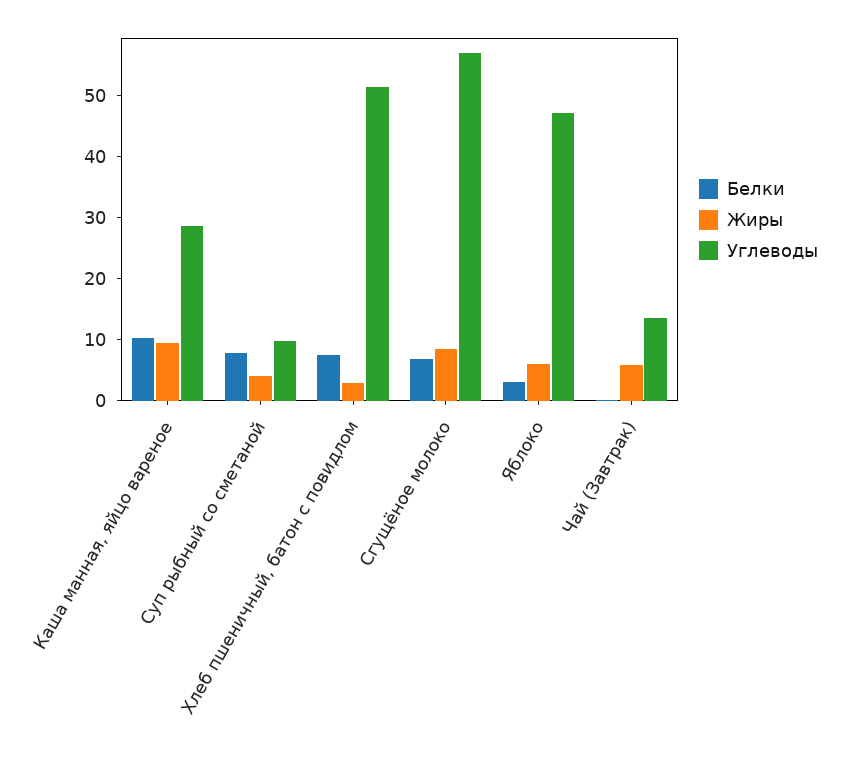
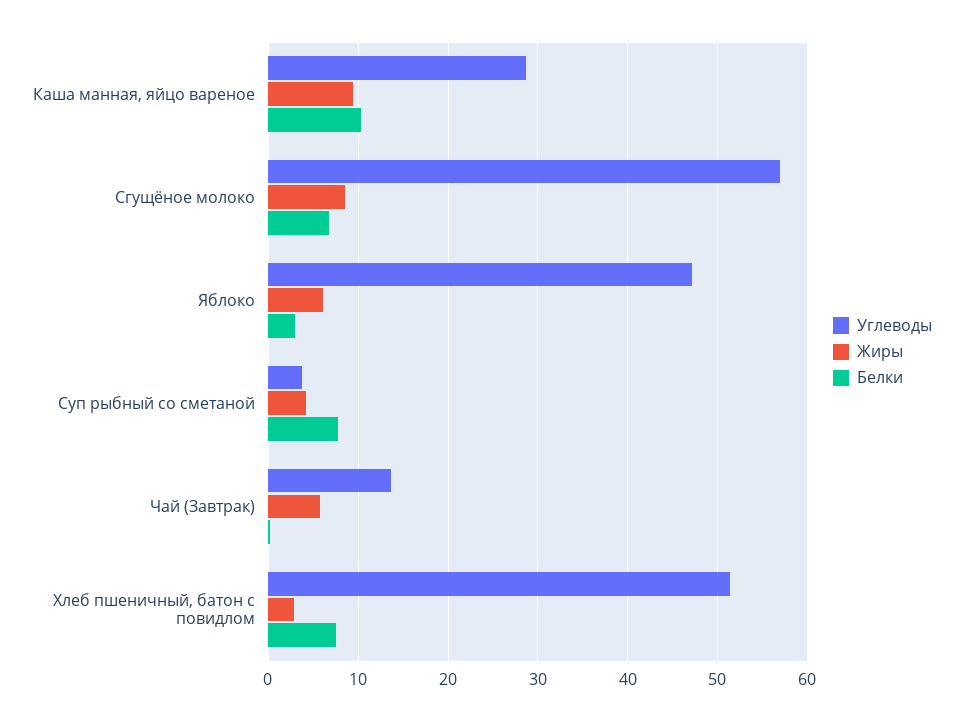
  {
    "Белки": {
      "Каша манная, яйцо вареное": 10,
      "Суп рыбный со сметаной": 8,
      "Хлеб пшеничный, батон с повидлом": 8,
      "Сгущёное молоко": 7,
      "Яблоко": 3,
      "Чай (Завтрак)": 0
    },
    "Жиры": {
      "Каша манная, яйцо вареное": 9,
      "Суп рыбный со сметаной": 4,
      "Хлеб пшеничный, батон с повидлом": 3,
      "Сгущёное молоко": 9,
      "Яблоко": 6,
      "Чай (Завтрак)": 6
    },
    "Углеводы": {
      "Каша манная, яйцо вареное": 29,
-     "Суп рыбный со сметаной": 10,
+     "Суп рыбный со сметаной": 4,
      "Хлеб пшеничный, батон с повидлом": 51,
      "Сгущёное молоко": 57,
      "Яблоко": 47,
      "Чай (Завтрак)": 14
    }
  }

